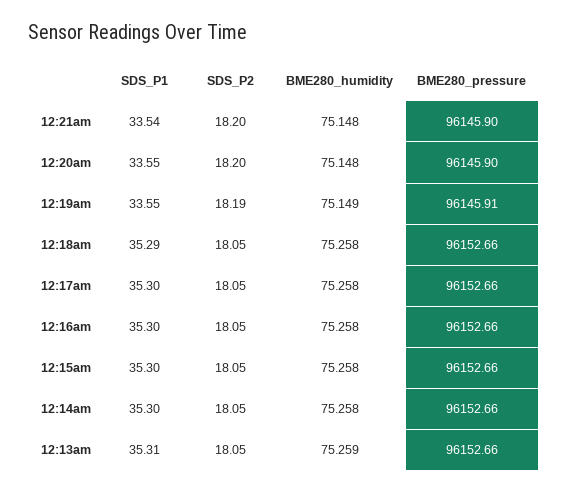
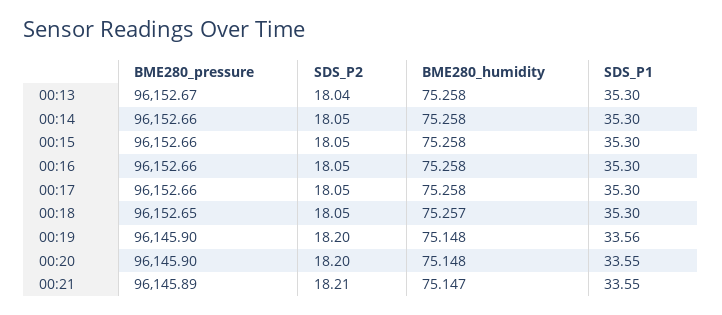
  {
    "SDS_P1": {
-     "12:21am": 33.54,
+     "12:21am": 33.55,
      "12:20am": 33.55,
-     "12:19am": 33.55,
+     "12:19am": 33.56,
-     "12:18am": 35.29,
+     "12:18am": 35.3,
      "12:17am": 35.3,
      "12:16am": 35.3,
      "12:15am": 35.3,
      "12:14am": 35.3,
-     "12:13am": 35.31
+     "12:13am": 35.3
    },
    "SDS_P2": {
-     "12:21am": 18.2,
+     "12:21am": 18.21,
      "12:20am": 18.2,
-     "12:19am": 18.19,
+     "12:19am": 18.2,
      "12:18am": 18.05,
      "12:17am": 18.05,
      "12:16am": 18.05,
      "12:15am": 18.05,
      "12:14am": 18.05,
-     "12:13am": 18.05
+     "12:13am": 18.04
    },
    "BME280_humidity": {
-     "12:21am": 75.148,
+     "12:21am": 75.147,
      "12:20am": 75.148,
-     "12:19am": 75.149,
+     "12:19am": 75.148,
-     "12:18am": 75.258,
+     "12:18am": 75.257,
      "12:17am": 75.258,
      "12:16am": 75.258,
      "12:15am": 75.258,
      "12:14am": 75.258,
-     "12:13am": 75.259
+     "12:13am": 75.258
    },
    "BME280_pressure": {
-     "12:21am": 96145.9,
+     "12:21am": 96145.89,
      "12:20am": 96145.9,
-     "12:19am": 96145.91,
+     "12:19am": 96145.9,
-     "12:18am": 96152.66,
+     "12:18am": 96152.65,
      "12:17am": 96152.66,
      "12:16am": 96152.66,
      "12:15am": 96152.66,
      "12:14am": 96152.66,
-     "12:13am": 96152.66
+     "12:13am": 96152.67
    }
  }

